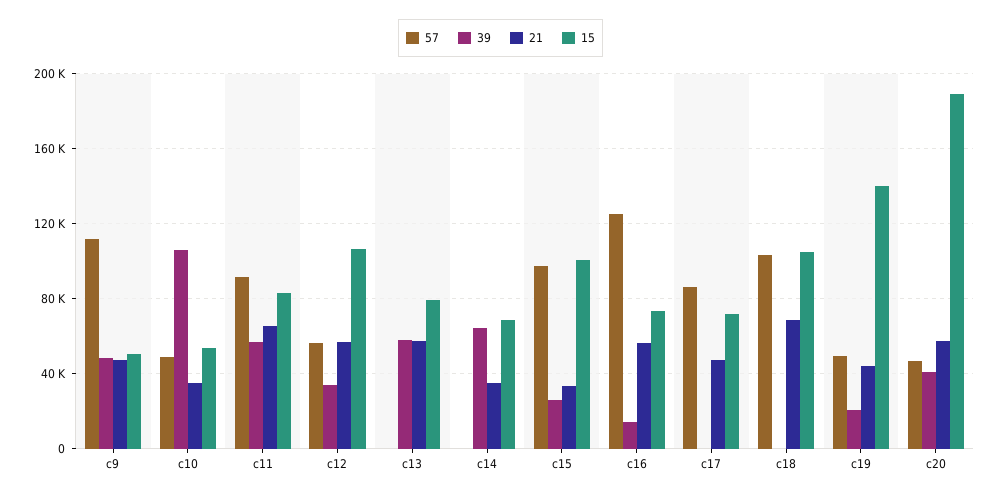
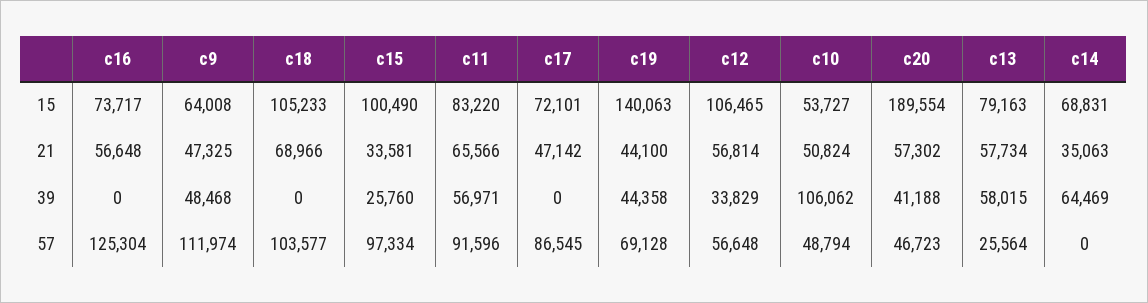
  {
    "57": {
      "c9": 111974,
      "c10": 48794,
      "c11": 91596,
      "c12": 56648,
-     "c13": 0,
+     "c13": 25564,
      "c14": 0,
      "c15": 97334,
      "c16": 125304,
      "c17": 86545,
      "c18": 103577,
-     "c19": 50000,
+     "c19": 69128,
      "c20": 46723
    },
    "39": {
      "c9": 48468,
      "c10": 106062,
      "c11": 56971,
      "c12": 33829,
      "c13": 58015,
      "c14": 64469,
      "c15": 25760,
-     "c16": 15000,
+     "c16": 0,
      "c17": 0,
      "c18": 0,
-     "c19": 20000,
+     "c19": 44358,
      "c20": 41188
    },
    "21": {
      "c9": 47325,
-     "c10": 35000,
+     "c10": 50824,
      "c11": 65566,
      "c12": 56814,
      "c13": 57734,
      "c14": 35063,
      "c15": 33581,
      "c16": 56648,
      "c17": 47142,
      "c18": 68966,
      "c19": 44100,
      "c20": 57302
    },
    "15": {
-     "c9": 50000,
+     "c9": 64008,
      "c10": 53727,
      "c11": 83220,
      "c12": 106465,
      "c13": 79163,
      "c14": 68831,
      "c15": 100490,
      "c16": 73717,
      "c17": 72101,
      "c18": 105233,
      "c19": 140063,
      "c20": 189554
    }
  }

